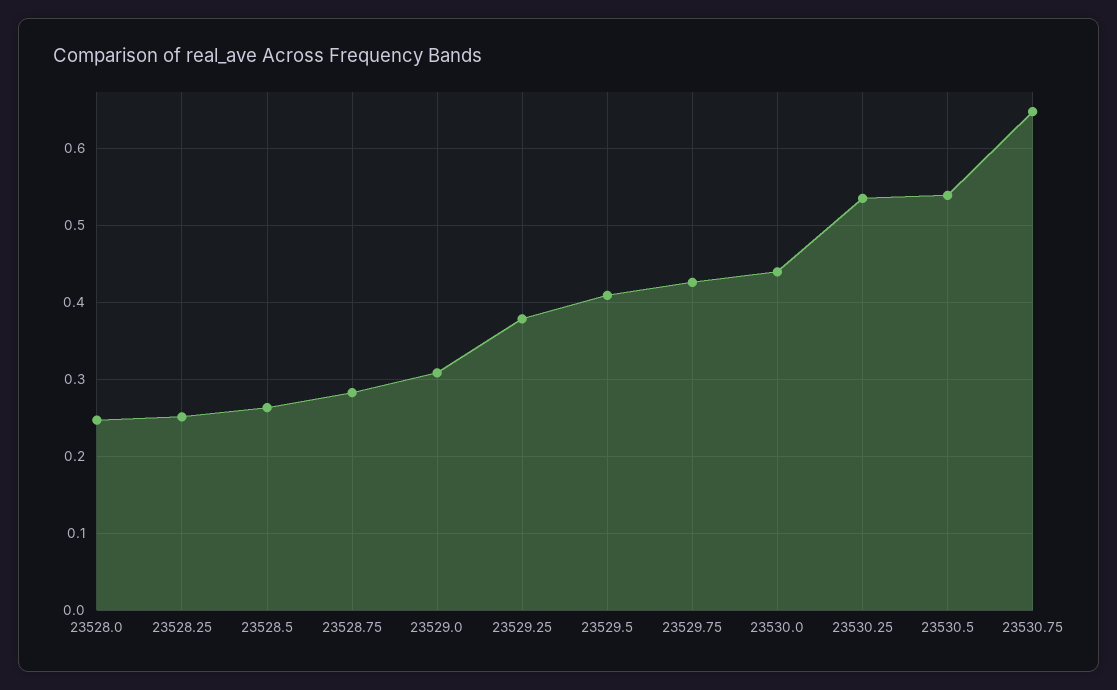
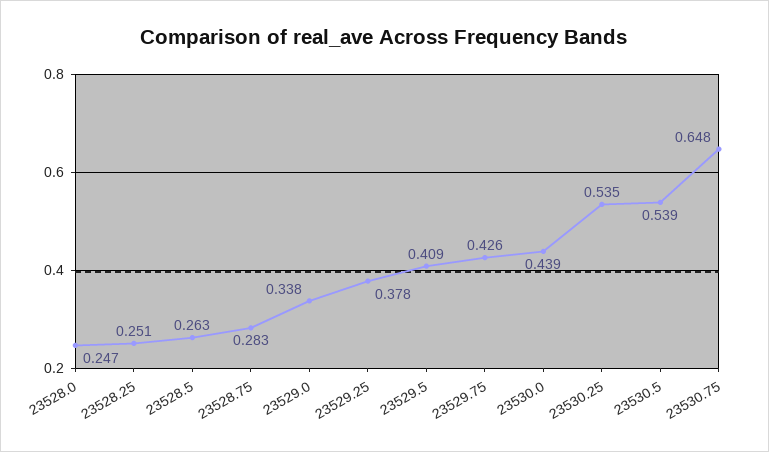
  {
    "23528.0": 0.247,
    "23528.25": 0.251,
    "23528.5": 0.263,
    "23528.75": 0.283,
-   "23529.0": 0.31,
+   "23529.0": 0.338,
    "23529.25": 0.378,
    "23529.5": 0.409,
    "23529.75": 0.426,
    "23530.0": 0.439,
    "23530.25": 0.535,
    "23530.5": 0.539,
    "23530.75": 0.648
  }

